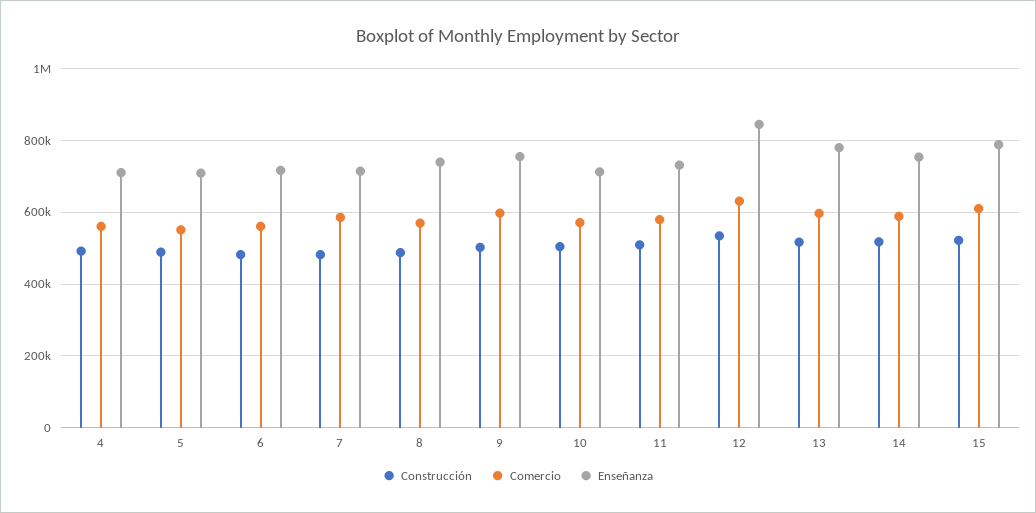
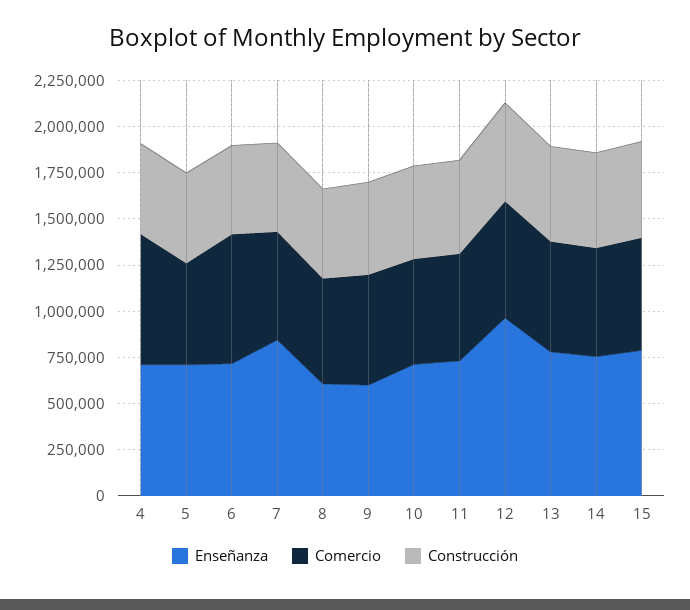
  {
    "Construcción": {
      "4": 500000,
      "5": 480000,
      "6": 480000,
      "7": 480000,
      "8": 480000,
      "9": 500000,
      "10": 500000,
      "11": 500000,
      "12": 540000,
      "13": 520000,
      "14": 520000,
      "15": 520000
    },
    "Comercio": {
-     "4": 560000,
+     "4": 700000,
      "5": 560000,
-     "6": 560000,
+     "6": 700000,
      "7": 580000,
      "8": 560000,
      "9": 600000,
      "10": 580000,
      "11": 580000,
      "12": 640000,
      "13": 600000,
      "14": 580000,
      "15": 600000
    },
    "Enseñanza": {
      "4": 720000,
      "5": 700000,
      "6": 720000,
-     "7": 720000,
+     "7": 850000,
-     "8": 740000,
+     "8": 600000,
-     "9": 760000,
+     "9": 600000,
      "10": 720000,
      "11": 740000,
-     "12": 840000,
+     "12": 950000,
      "13": 780000,
      "14": 760000,
      "15": 780000
    }
  }

